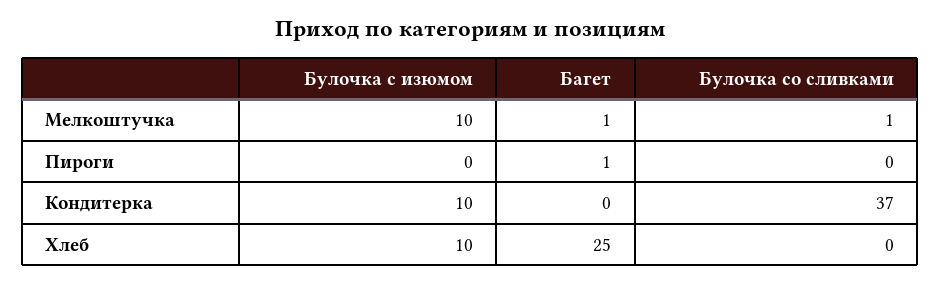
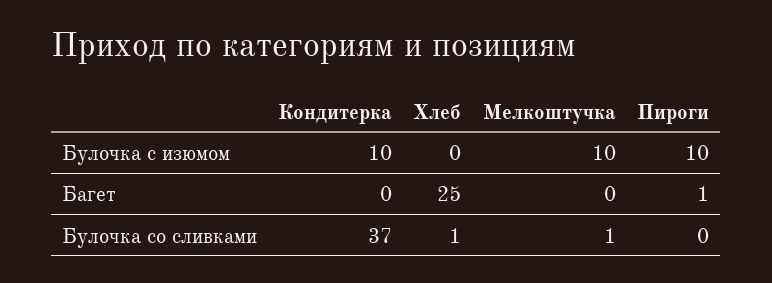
  {
    "Булочка с изюмом": {
      "Мелкоштучка": 10,
-     "Пироги": 0,
+     "Пироги": 10,
      "Кондитерка": 10,
-     "Хлеб": 10
+     "Хлеб": 0
    },
    "Багет": {
-     "Мелкоштучка": 1,
+     "Мелкоштучка": 0,
      "Пироги": 1,
      "Кондитерка": 0,
      "Хлеб": 25
    },
    "Булочка со сливками": {
      "Мелкоштучка": 1,
      "Пироги": 0,
      "Кондитерка": 37,
-     "Хлеб": 0
+     "Хлеб": 1
    }
  }

